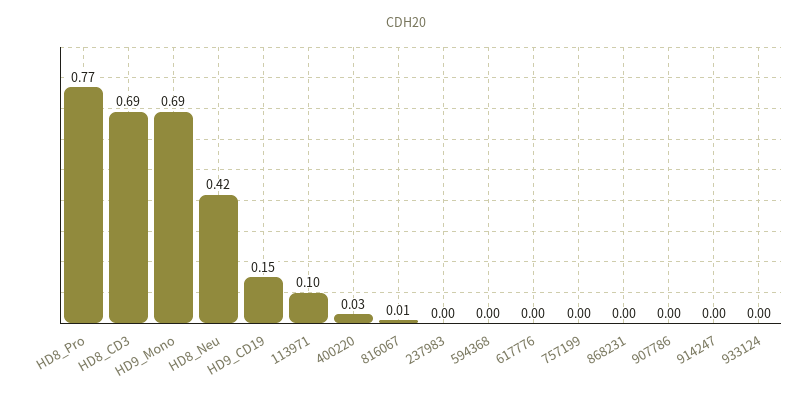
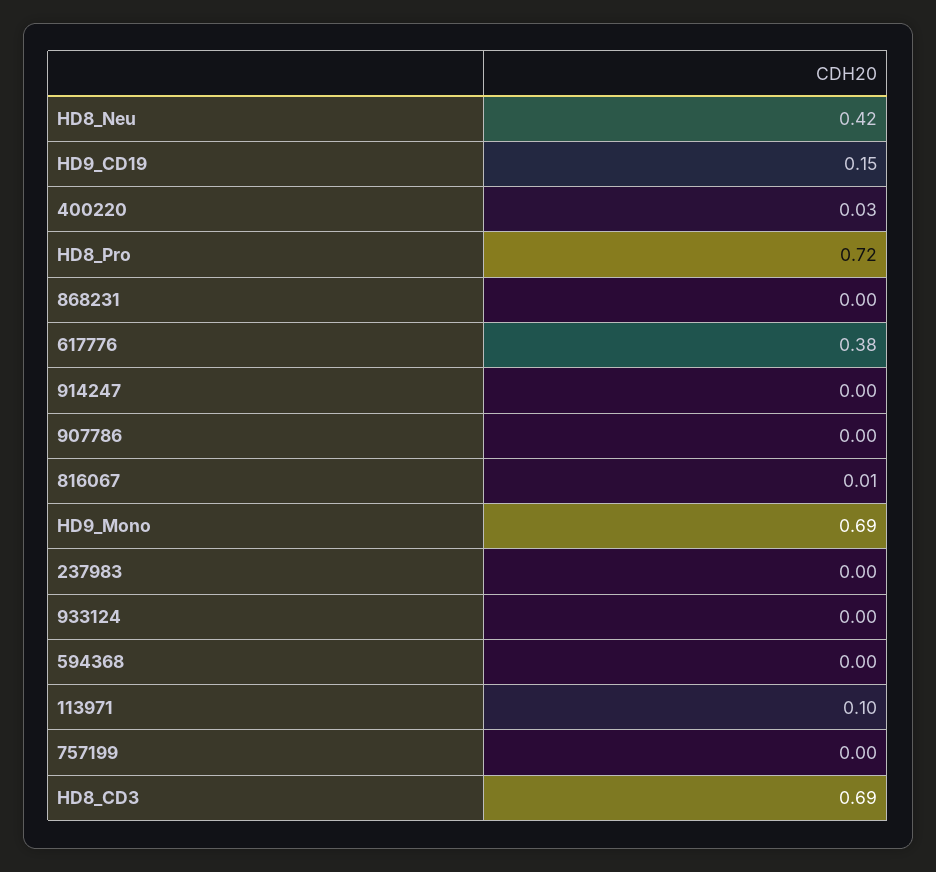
  {
-   "HD8_Pro": 0.77,
+   "HD8_Pro": 0.72,
    "HD8_CD3": 0.69,
    "HD9_Mono": 0.69,
    "HD8_Neu": 0.42,
    "HD9_CD19": 0.15,
    "113971": 0.1,
    "400220": 0.03,
    "816067": 0.01,
    "237983": 0,
    "594368": 0,
-   "617776": 0,
+   "617776": 0.38,
    "757199": 0,
    "868231": 0,
    "907786": 0,
    "914247": 0,
    "933124": 0
  }

